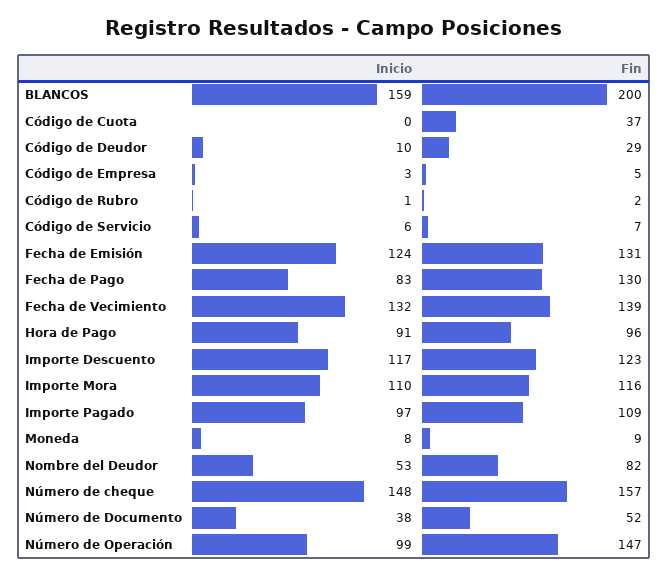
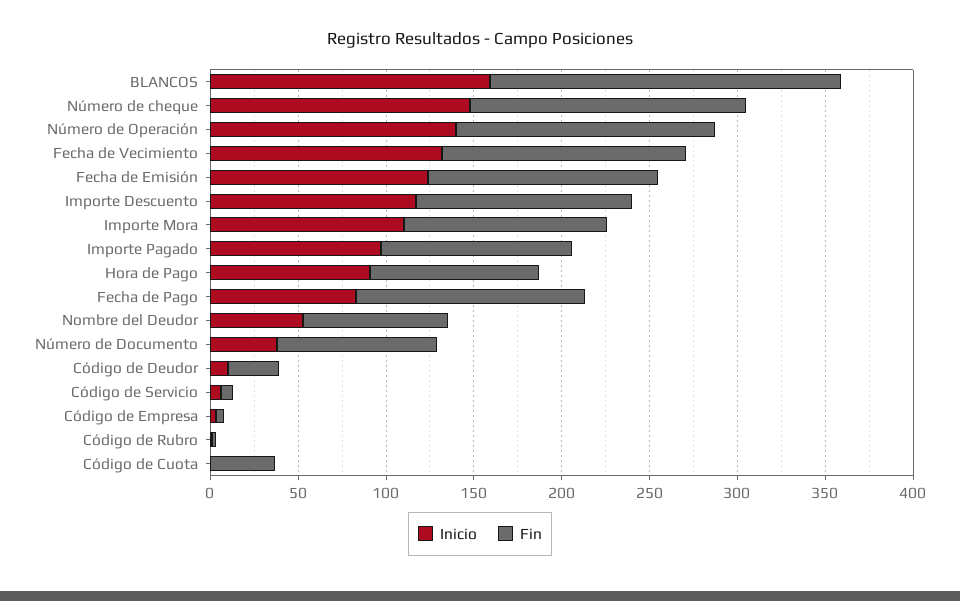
  {
    "Inicio": {
      "BLANCOS": 159,
      "Código de Cuota": 0,
      "Código de Deudor": 10,
      "Código de Empresa": 3,
      "Código de Rubro": 1,
      "Código de Servicio": 6,
      "Fecha de Emisión": 124,
      "Fecha de Pago": 83,
      "Fecha de Vecimiento": 132,
      "Hora de Pago": 91,
      "Importe Descuento": 117,
      "Importe Mora": 110,
      "Importe Pagado": 97,
-     "Moneda": 8,
      "Nombre del Deudor": 53,
      "Número de cheque": 148,
      "Número de Documento": 38,
-     "Número de Operación": 99
+     "Número de Operación": 140
    },
    "Fin": {
      "BLANCOS": 200,
      "Código de Cuota": 37,
      "Código de Deudor": 29,
      "Código de Empresa": 5,
      "Código de Rubro": 2,
      "Código de Servicio": 7,
      "Fecha de Emisión": 131,
      "Fecha de Pago": 130,
      "Fecha de Vecimiento": 139,
      "Hora de Pago": 96,
      "Importe Descuento": 123,
      "Importe Mora": 116,
      "Importe Pagado": 109,
-     "Moneda": 9,
      "Nombre del Deudor": 82,
      "Número de cheque": 157,
-     "Número de Documento": 52,
+     "Número de Documento": 90,
      "Número de Operación": 147
    }
  }

